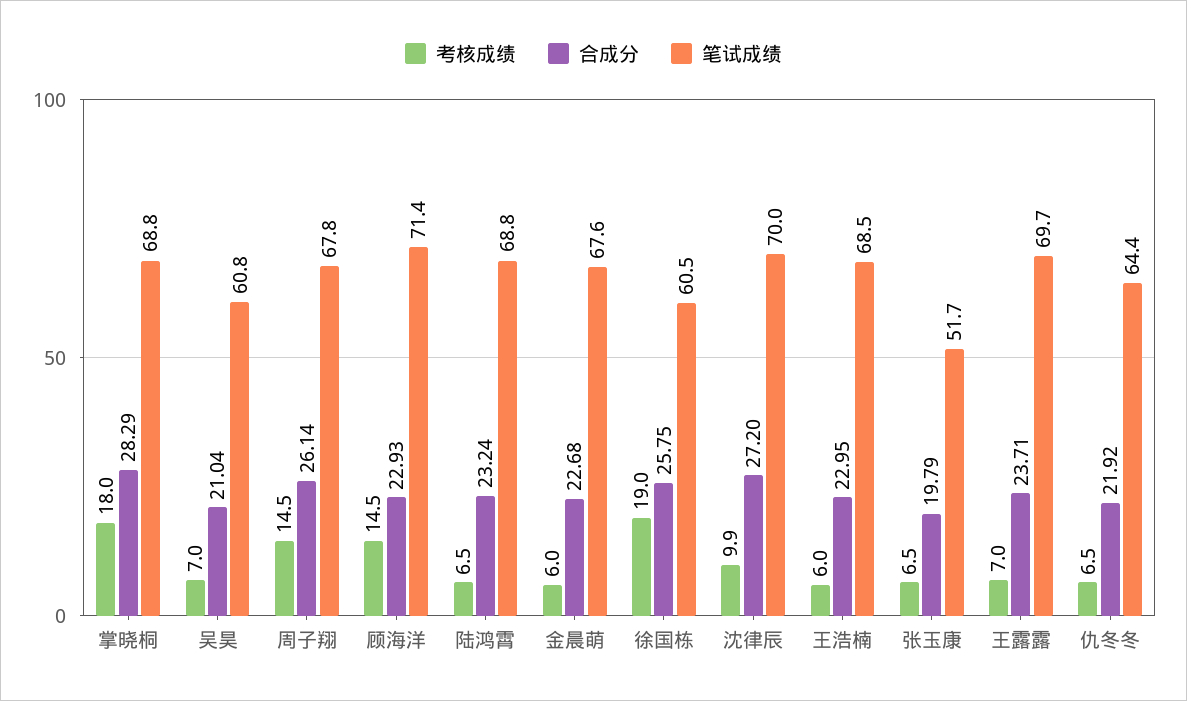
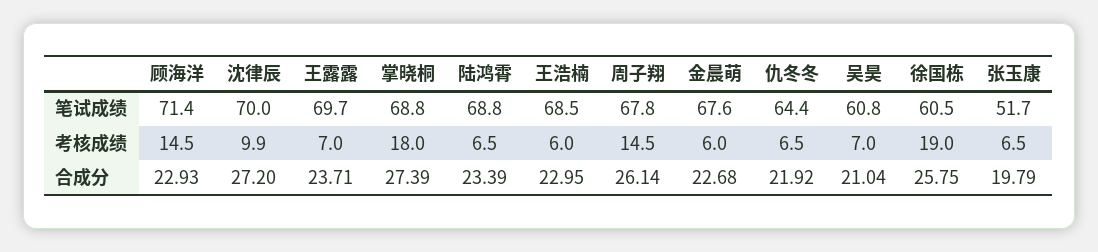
  {
    "考核成绩": {
      "掌晓桐": 18,
      "吴昊": 7,
      "周子翔": 14.5,
      "顾海洋": 14.5,
      "陆鸿霄": 6.5,
      "金晨萌": 6,
      "徐国栋": 19,
      "沈律辰": 9.9,
      "王浩楠": 6,
      "张玉康": 6.5,
      "王露露": 7,
      "仇冬冬": 6.5
    },
    "合成分": {
-     "掌晓桐": 28.29,
+     "掌晓桐": 27.39,
      "吴昊": 21.04,
      "周子翔": 26.14,
      "顾海洋": 22.93,
-     "陆鸿霄": 23.24,
+     "陆鸿霄": 23.39,
      "金晨萌": 22.68,
      "徐国栋": 25.75,
      "沈律辰": 27.2,
      "王浩楠": 22.95,
      "张玉康": 19.79,
      "王露露": 23.71,
      "仇冬冬": 21.92
    },
    "笔试成绩": {
      "掌晓桐": 68.8,
      "吴昊": 60.8,
      "周子翔": 67.8,
      "顾海洋": 71.4,
      "陆鸿霄": 68.8,
      "金晨萌": 67.6,
      "徐国栋": 60.5,
      "沈律辰": 70,
      "王浩楠": 68.5,
      "张玉康": 51.7,
      "王露露": 69.7,
      "仇冬冬": 64.4
    }
  }

